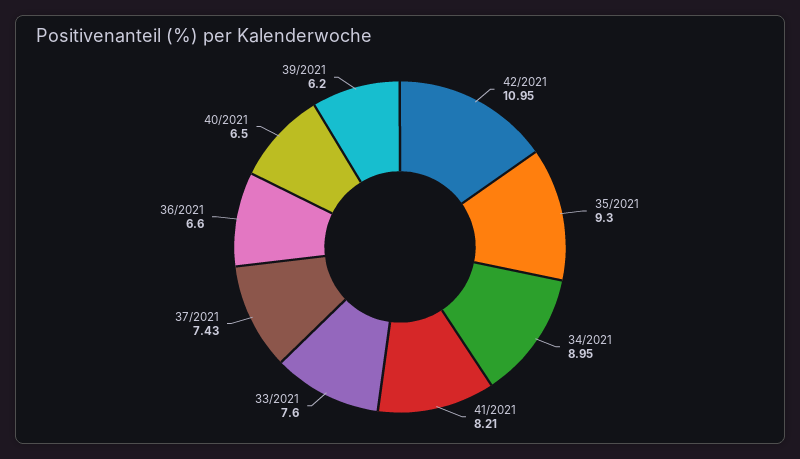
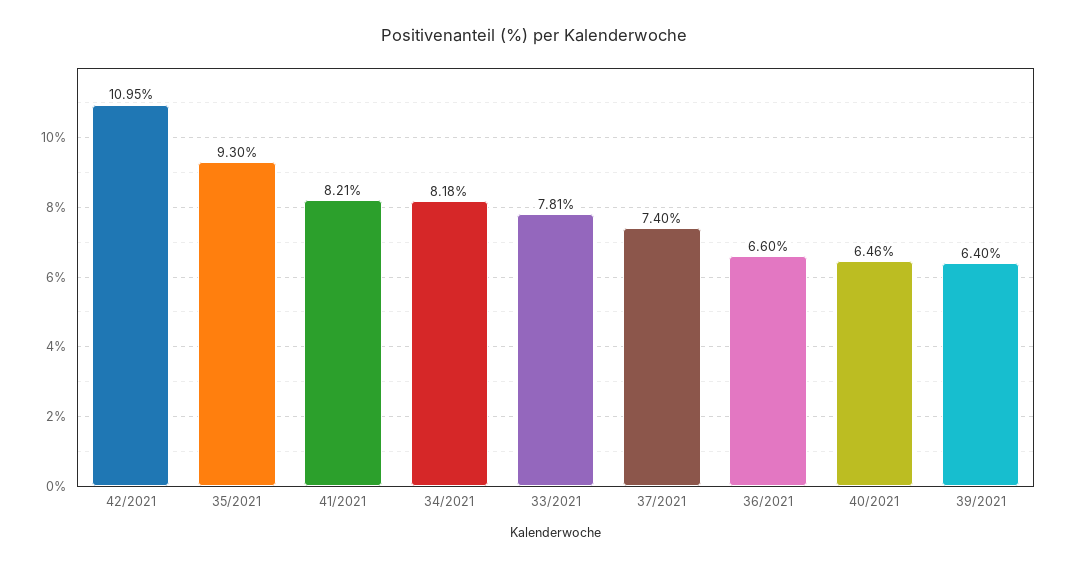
  {
    "42/2021": 10.95,
    "35/2021": 9.3,
-   "34/2021": 8.95,
+   "34/2021": 8.18,
    "41/2021": 8.21,
-   "33/2021": 7.6,
+   "33/2021": 7.81,
-   "37/2021": 7.43,
+   "37/2021": 7.4,
    "36/2021": 6.6,
-   "40/2021": 6.5,
+   "40/2021": 6.46,
-   "39/2021": 6.2
+   "39/2021": 6.4
  }

